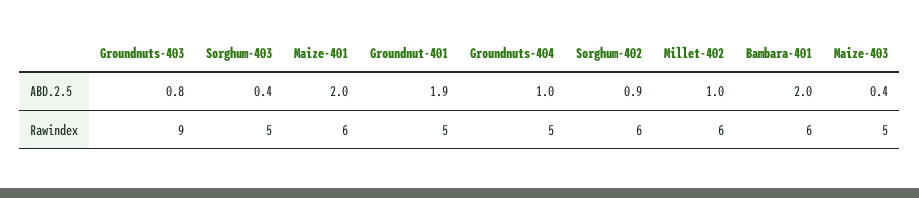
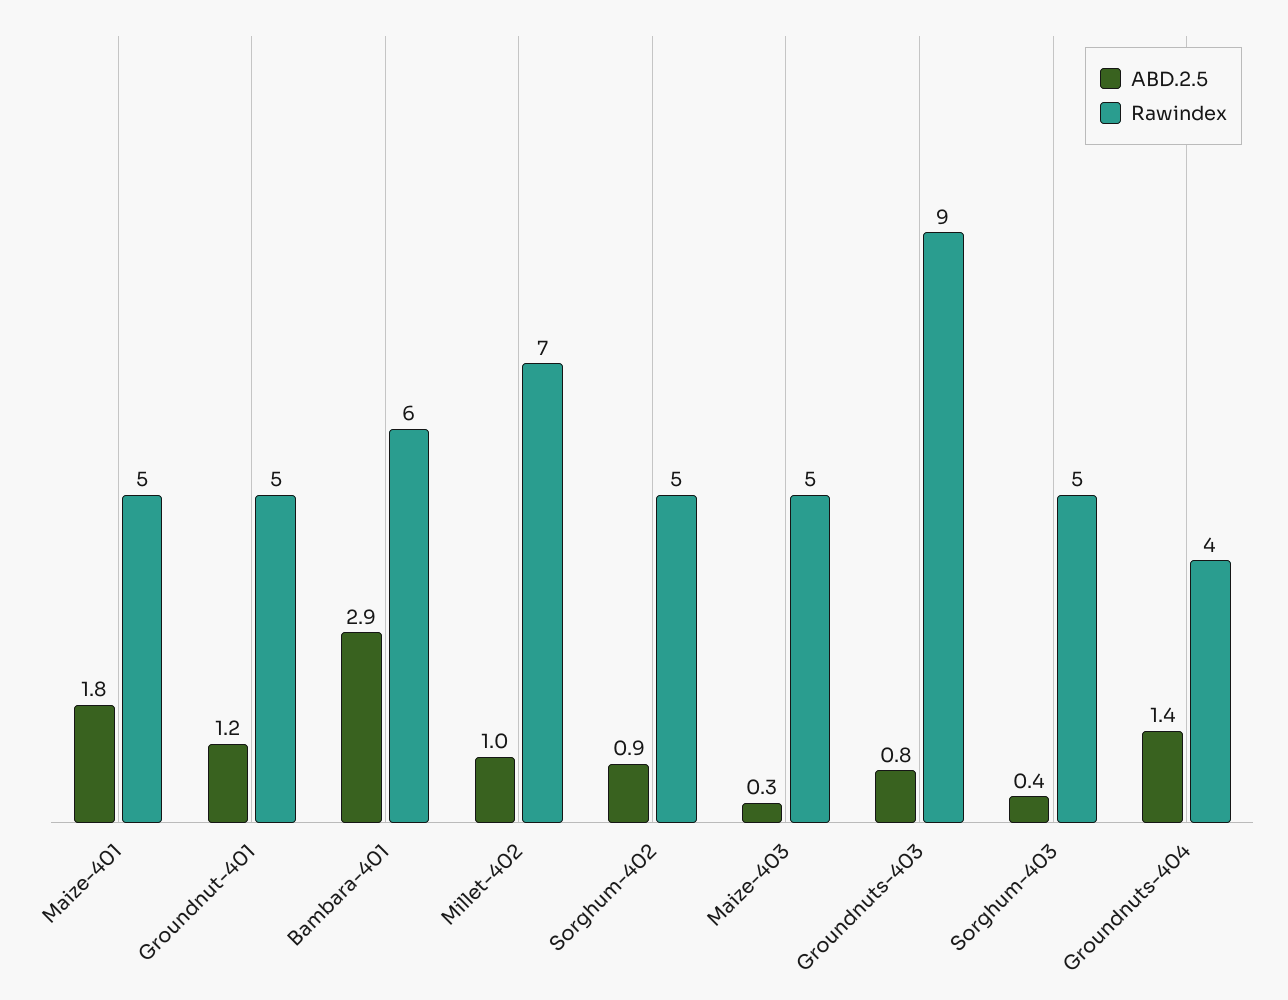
  {
    "ABD.2.5": {
      "Groundnuts-403": 0.8,
      "Sorghum-403": 0.4,
-     "Maize-401": 2,
+     "Maize-401": 1.8,
-     "Groundnut-401": 1.9,
+     "Groundnut-401": 1.2,
-     "Groundnuts-404": 1,
+     "Groundnuts-404": 1.4,
      "Sorghum-402": 0.9,
      "Millet-402": 1,
-     "Bambara-401": 2,
+     "Bambara-401": 2.9,
-     "Maize-403": 0.4
+     "Maize-403": 0.3
    },
    "Rawindex": {
      "Groundnuts-403": 9,
      "Sorghum-403": 5,
-     "Maize-401": 6,
+     "Maize-401": 5,
      "Groundnut-401": 5,
-     "Groundnuts-404": 5,
+     "Groundnuts-404": 4,
-     "Sorghum-402": 6,
+     "Sorghum-402": 5,
-     "Millet-402": 6,
+     "Millet-402": 7,
      "Bambara-401": 6,
      "Maize-403": 5
    }
  }

